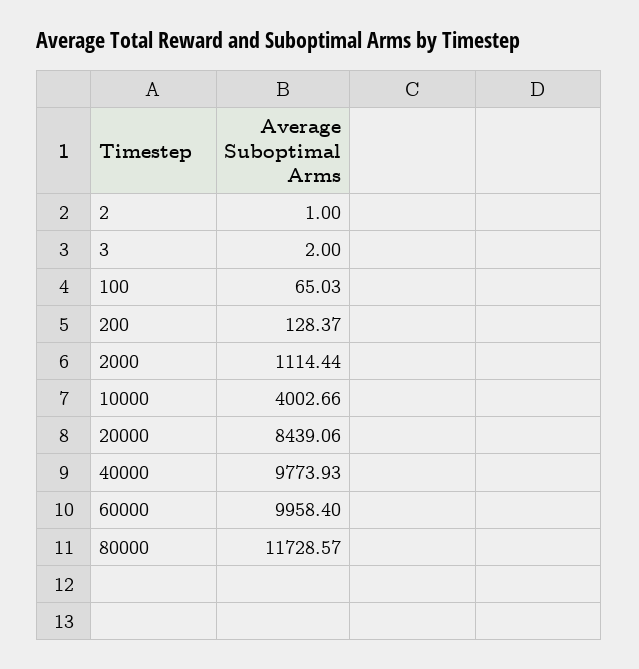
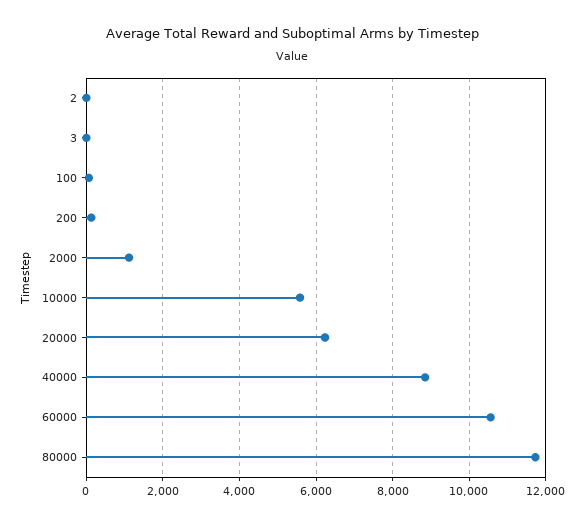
  {
    "2": 1,
    "3": 2,
    "100": 65.03,
    "200": 128.37,
    "2000": 1114.44,
-   "10000": 4002.66,
+   "10000": 5600,
-   "20000": 8439.06,
+   "20000": 6200,
-   "40000": 9773.93,
+   "40000": 8800,
-   "60000": 9958.4,
+   "60000": 10600,
    "80000": 11728.57
  }

